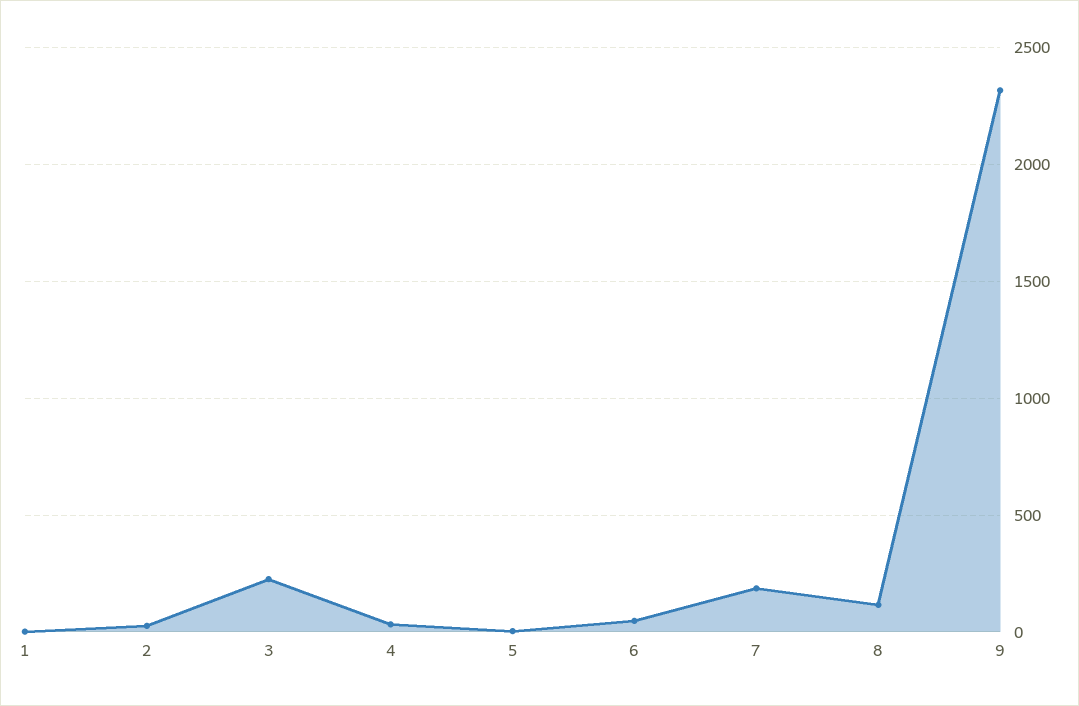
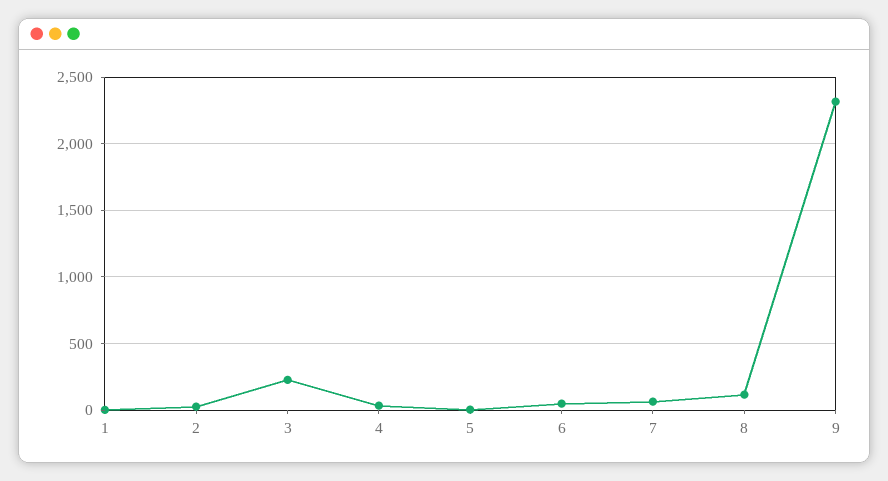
  {
    "1": 0,
    "2": 50,
    "3": 250,
    "4": 50,
    "5": 0,
    "6": 50,
-   "7": 200,
+   "7": 50,
    "8": 100,
    "9": 2300
  }

